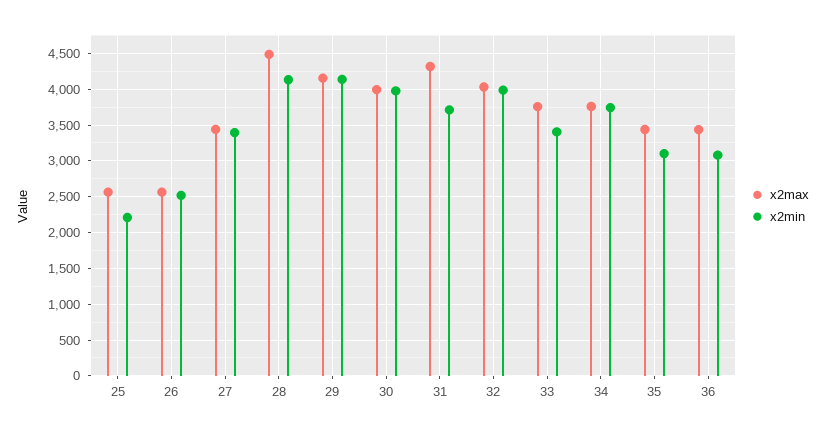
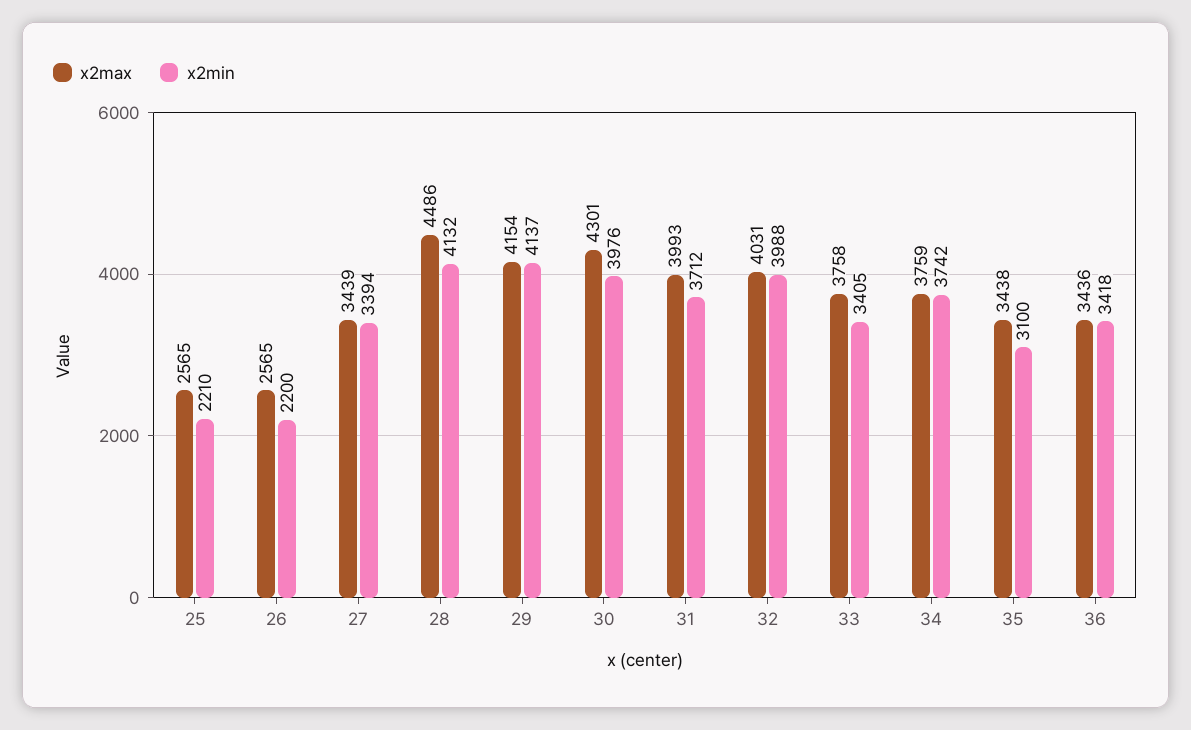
  {
    "x2max": {
      "25": 2565,
      "26": 2565,
      "27": 3439,
      "28": 4486,
      "29": 4154,
-     "30": 4000,
+     "30": 4301,
-     "31": 4300,
+     "31": 3993,
      "32": 4031,
      "33": 3758,
      "34": 3759,
      "35": 3438,
      "36": 3436
    },
    "x2min": {
      "25": 2210,
-     "26": 2500,
+     "26": 2200,
      "27": 3394,
      "28": 4132,
      "29": 4137,
      "30": 3976,
      "31": 3712,
      "32": 3988,
      "33": 3405,
      "34": 3742,
      "35": 3100,
-     "36": 3100
+     "36": 3418
    }
  }

